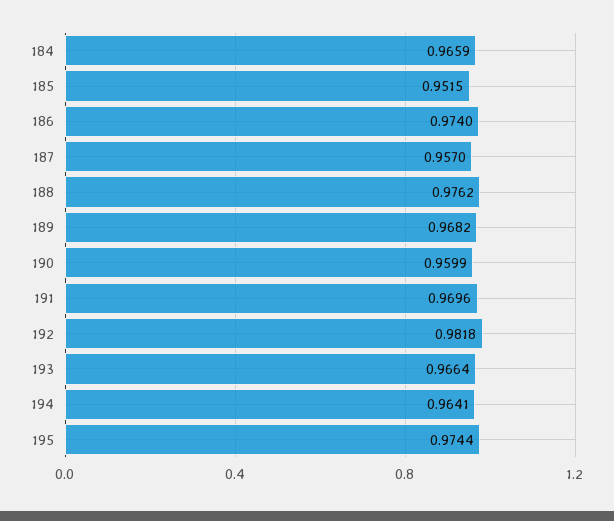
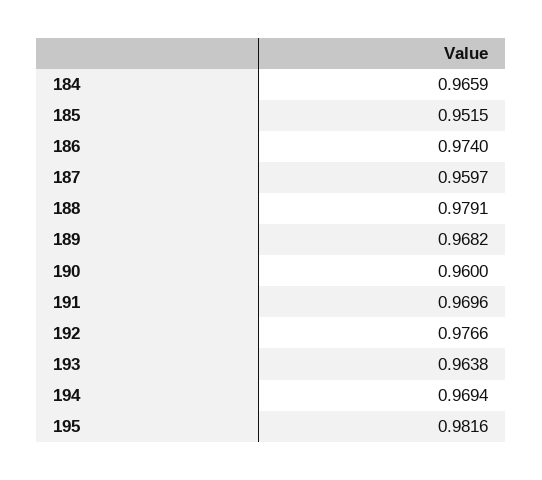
  {
    "184": 0.9659,
    "185": 0.9515,
    "186": 0.974,
-   "187": 0.957,
+   "187": 0.9597,
-   "188": 0.9762,
+   "188": 0.9791,
    "189": 0.9682,
-   "190": 0.9599,
+   "190": 0.96,
    "191": 0.9696,
-   "192": 0.9818,
+   "192": 0.9766,
-   "193": 0.9664,
+   "193": 0.9638,
-   "194": 0.9641,
+   "194": 0.9694,
-   "195": 0.9744
+   "195": 0.9816
  }

